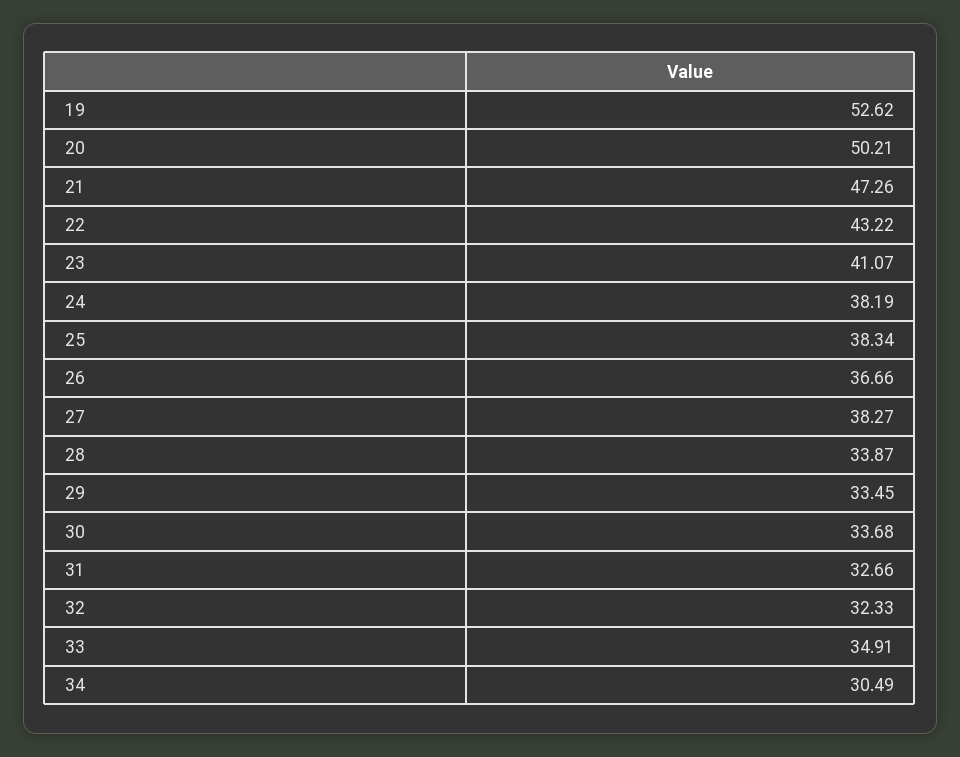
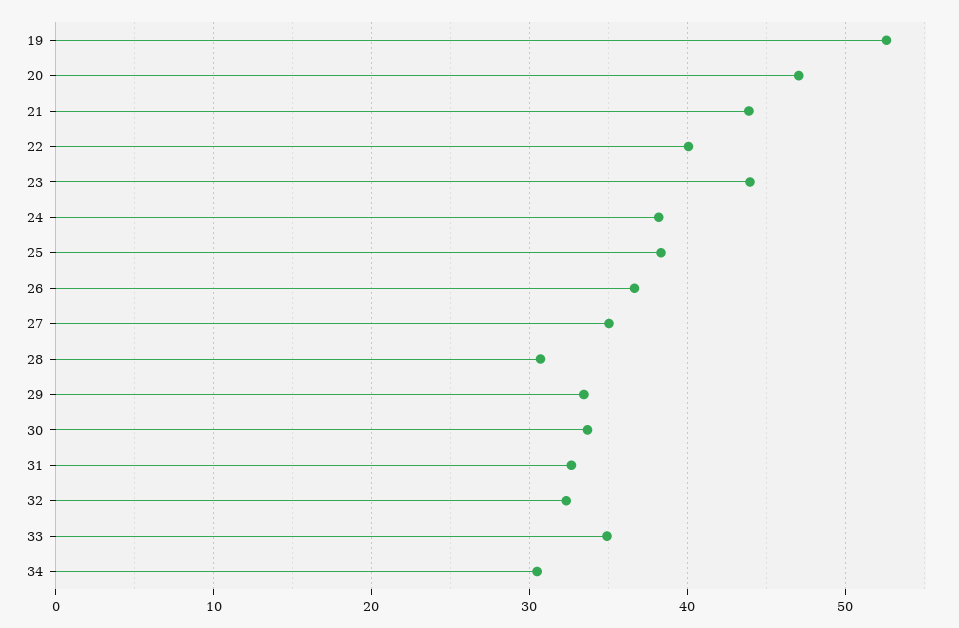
  {
    "19": 52.62,
-   "20": 50.21,
+   "20": 47,
-   "21": 47.26,
+   "21": 44,
-   "22": 43.22,
+   "22": 40,
-   "23": 41.07,
+   "23": 44,
    "24": 38.19,
    "25": 38.34,
    "26": 36.66,
-   "27": 38.27,
+   "27": 35,
-   "28": 33.87,
+   "28": 31,
    "29": 33.45,
    "30": 33.68,
    "31": 32.66,
    "32": 32.33,
    "33": 34.91,
    "34": 30.49
  }

